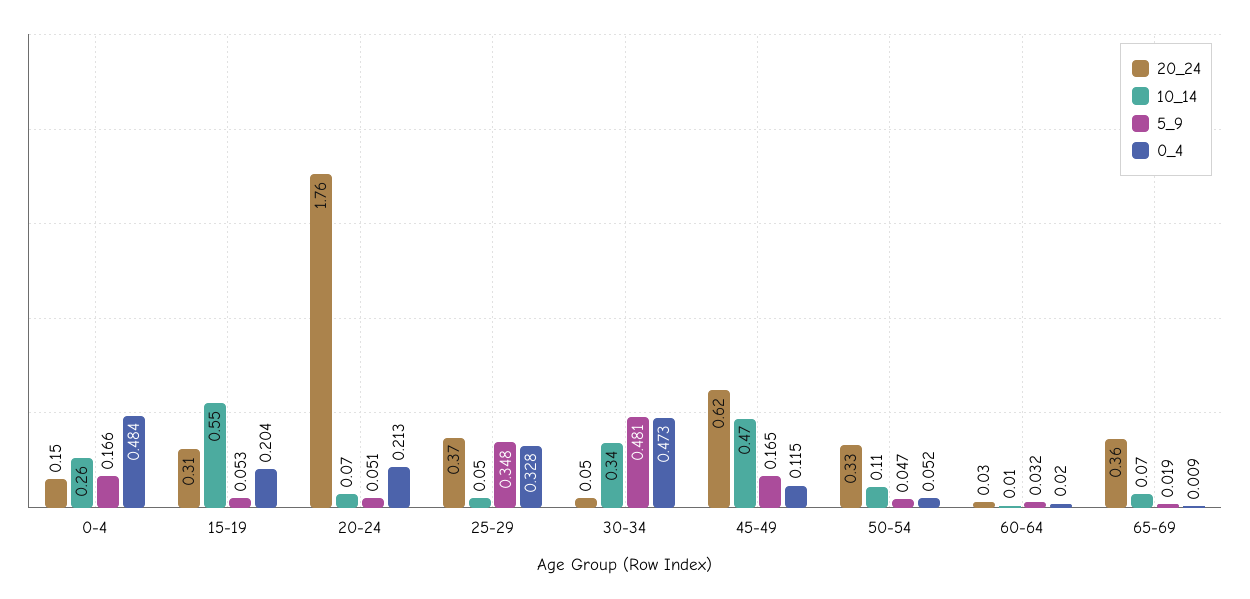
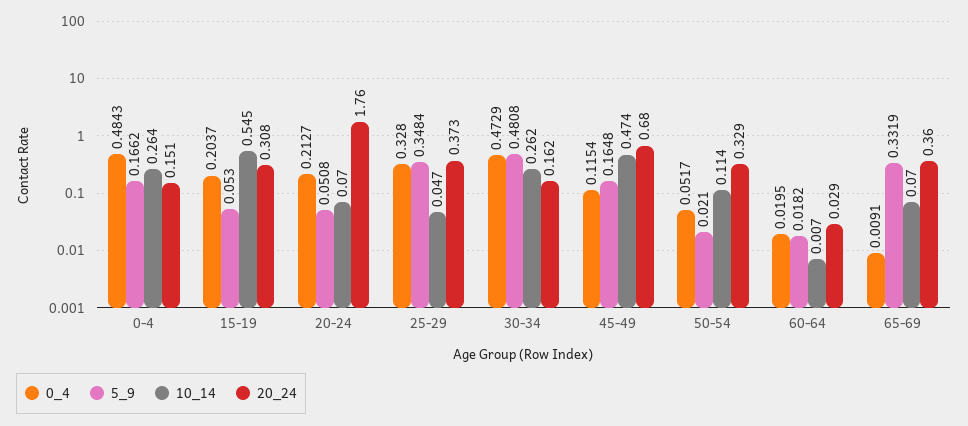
  {
    "20_24": {
      "0-4": 0.151,
      "15-19": 0.308,
      "20-24": 1.76,
      "25-29": 0.373,
-     "30-34": 0.05,
+     "30-34": 0.162,
-     "45-49": 0.62,
+     "45-49": 0.68,
      "50-54": 0.329,
      "60-64": 0.029,
      "65-69": 0.36
    },
    "10_14": {
      "0-4": 0.264,
      "15-19": 0.545,
      "20-24": 0.07,
      "25-29": 0.047,
-     "30-34": 0.34,
+     "30-34": 0.262,
      "45-49": 0.474,
      "50-54": 0.114,
      "60-64": 0.007,
      "65-69": 0.07
    },
    "5_9": {
      "0-4": 0.1662,
      "15-19": 0.053,
      "20-24": 0.0508,
      "25-29": 0.3484,
      "30-34": 0.4808,
      "45-49": 0.1648,
-     "50-54": 0.047,
+     "50-54": 0.021,
-     "60-64": 0.032,
+     "60-64": 0.0182,
-     "65-69": 0.019
+     "65-69": 0.3319
    },
    "0_4": {
      "0-4": 0.4843,
      "15-19": 0.2037,
      "20-24": 0.2127,
      "25-29": 0.328,
      "30-34": 0.4729,
      "45-49": 0.1154,
      "50-54": 0.0517,
      "60-64": 0.0195,
      "65-69": 0.0091
    }
  }

